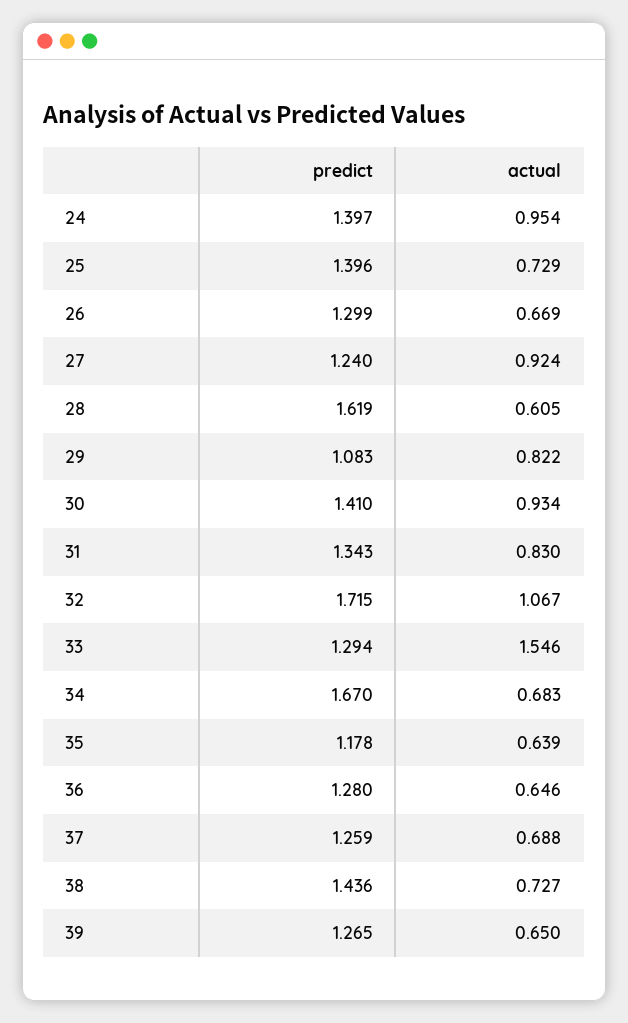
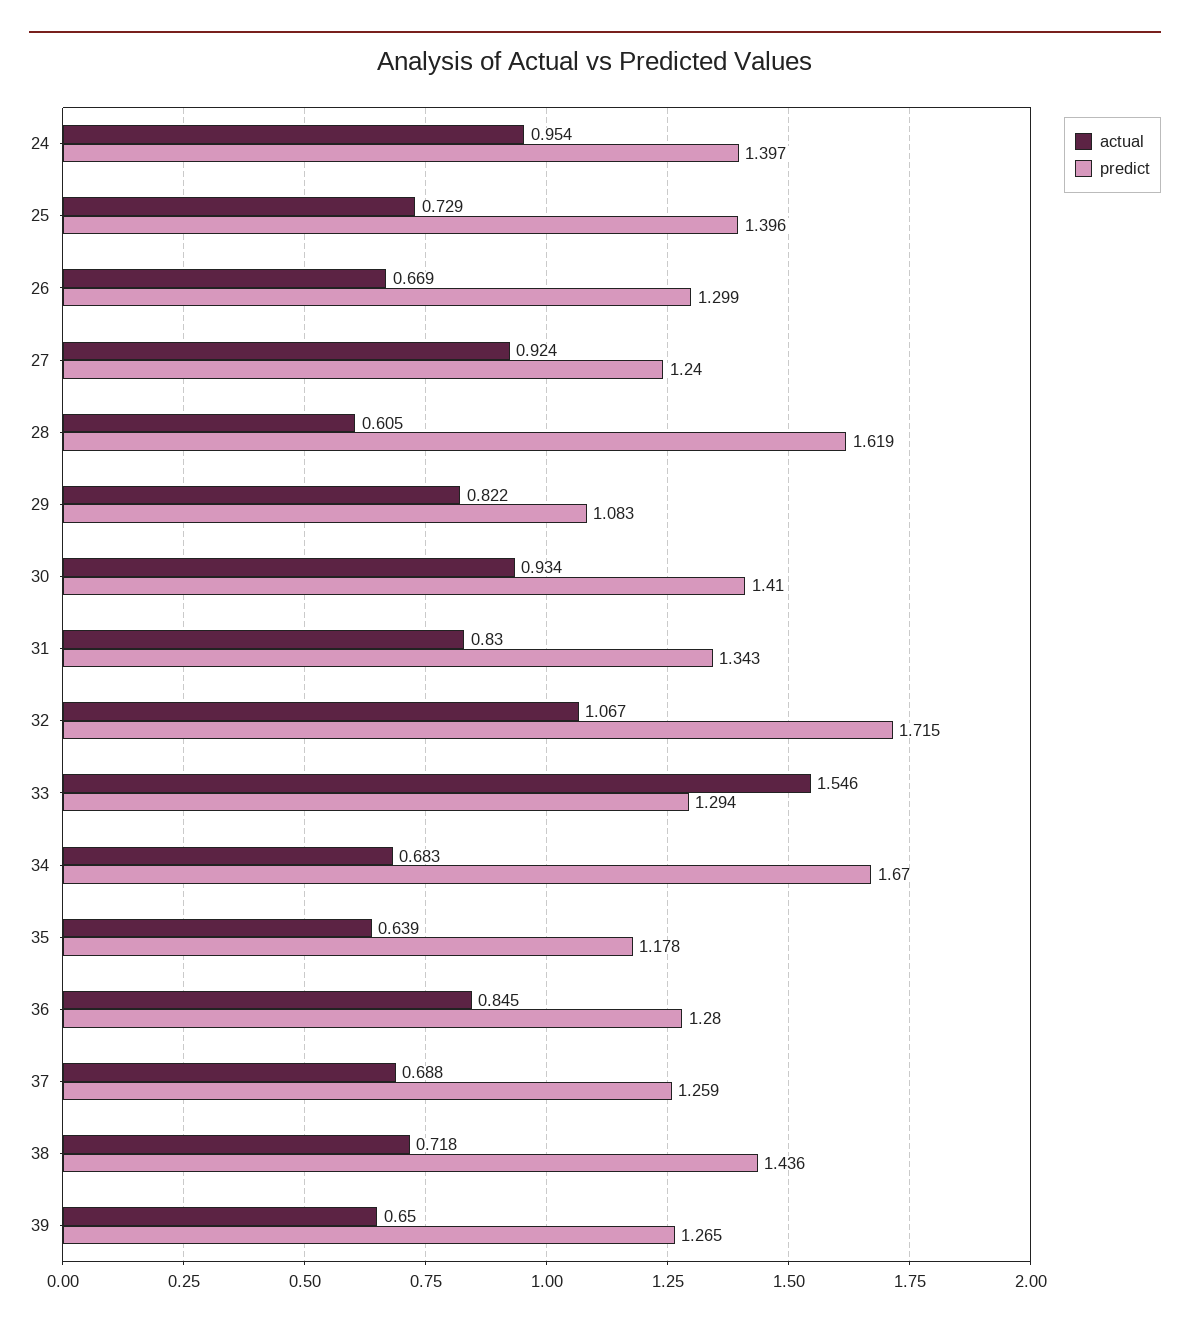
  {
    "predict": {
      "24": 1.397,
      "25": 1.396,
      "26": 1.299,
      "27": 1.24,
      "28": 1.619,
      "29": 1.083,
      "30": 1.41,
      "31": 1.343,
      "32": 1.715,
      "33": 1.294,
      "34": 1.67,
      "35": 1.178,
      "36": 1.28,
      "37": 1.259,
      "38": 1.436,
      "39": 1.265
    },
    "actual": {
      "24": 0.954,
      "25": 0.729,
      "26": 0.669,
      "27": 0.924,
      "28": 0.605,
      "29": 0.822,
      "30": 0.934,
      "31": 0.83,
      "32": 1.067,
      "33": 1.546,
      "34": 0.683,
      "35": 0.639,
-     "36": 0.646,
+     "36": 0.845,
      "37": 0.688,
-     "38": 0.727,
+     "38": 0.718,
      "39": 0.65
    }
  }

